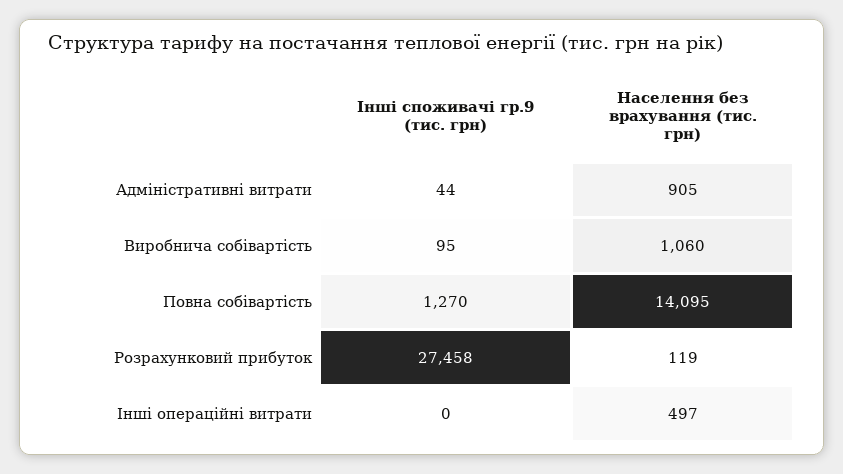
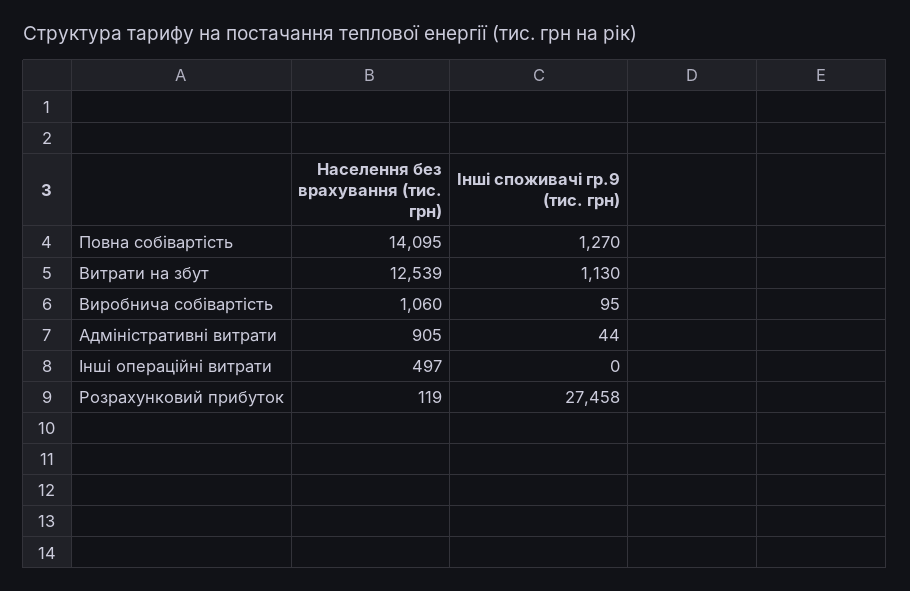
  {
    "Інші споживачі гр.9 (тис. грн)": {
      "Адміністративні витрати": 44,
      "Виробнича собівартість": 95,
      "Повна собівартість": 1270,
      "Розрахунковий прибуток": 27458,
-     "Інші операційні витрати": 0
+     "Інші операційні витрати": 0,
+     "Витрати на збут": 1130
    },
    "Населення без врахування (тис. грн)": {
      "Адміністративні витрати": 905,
      "Виробнича собівартість": 1060,
      "Повна собівартість": 14095,
      "Розрахунковий прибуток": 119,
-     "Інші операційні витрати": 497
+     "Інші операційні витрати": 497,
+     "Витрати на збут": 12539
    }
  }

